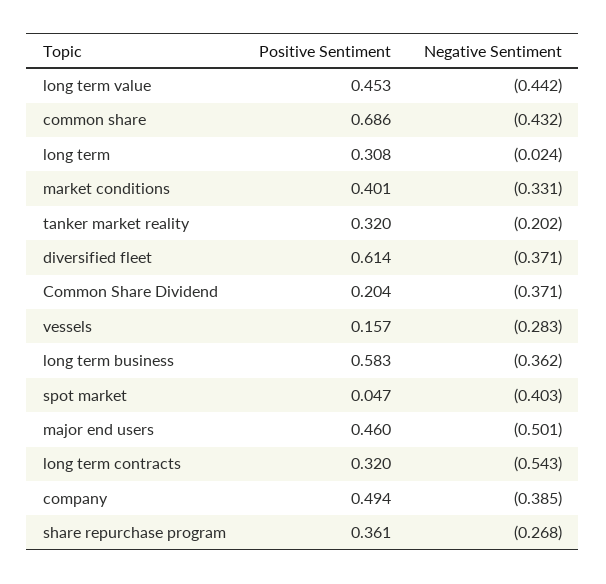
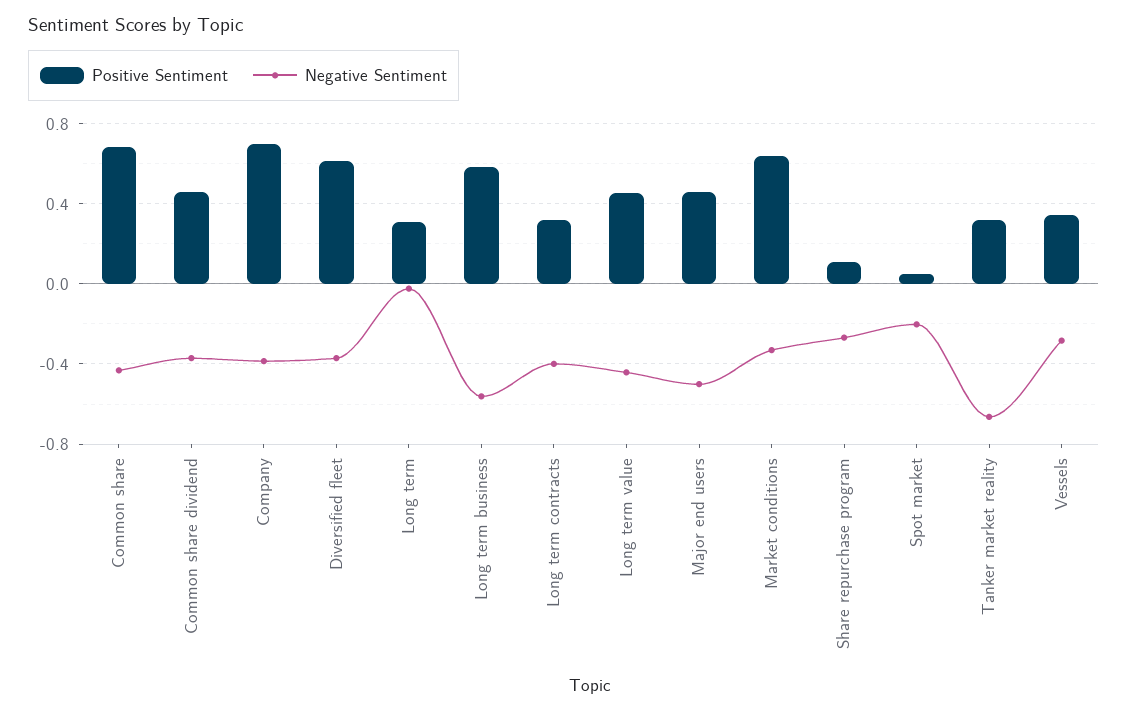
  {
    "Positive Sentiment": {
      "long term value": 0.453,
      "common share": 0.686,
      "long term": 0.308,
-     "market conditions": 0.401,
+     "market conditions": 0.65,
      "tanker market reality": 0.32,
      "diversified fleet": 0.614,
-     "Common Share Dividend": 0.204,
+     "Common Share Dividend": 0.45,
-     "vessels": 0.157,
+     "vessels": 0.35,
      "long term business": 0.583,
      "spot market": 0.047,
      "major end users": 0.46,
      "long term contracts": 0.32,
-     "company": 0.494,
+     "company": 0.7,
-     "share repurchase program": 0.361
+     "share repurchase program": 0.1
    },
    "Negative Sentiment": {
      "long term value": -0.442,
      "common share": -0.432,
      "long term": -0.024,
      "market conditions": -0.331,
-     "tanker market reality": -0.202,
+     "tanker market reality": -0.65,
      "diversified fleet": -0.371,
      "Common Share Dividend": -0.371,
      "vessels": -0.283,
-     "long term business": -0.362,
+     "long term business": -0.55,
-     "spot market": -0.403,
+     "spot market": -0.2,
      "major end users": -0.501,
-     "long term contracts": -0.543,
+     "long term contracts": -0.4,
      "company": -0.385,
      "share repurchase program": -0.268
    }
  }

